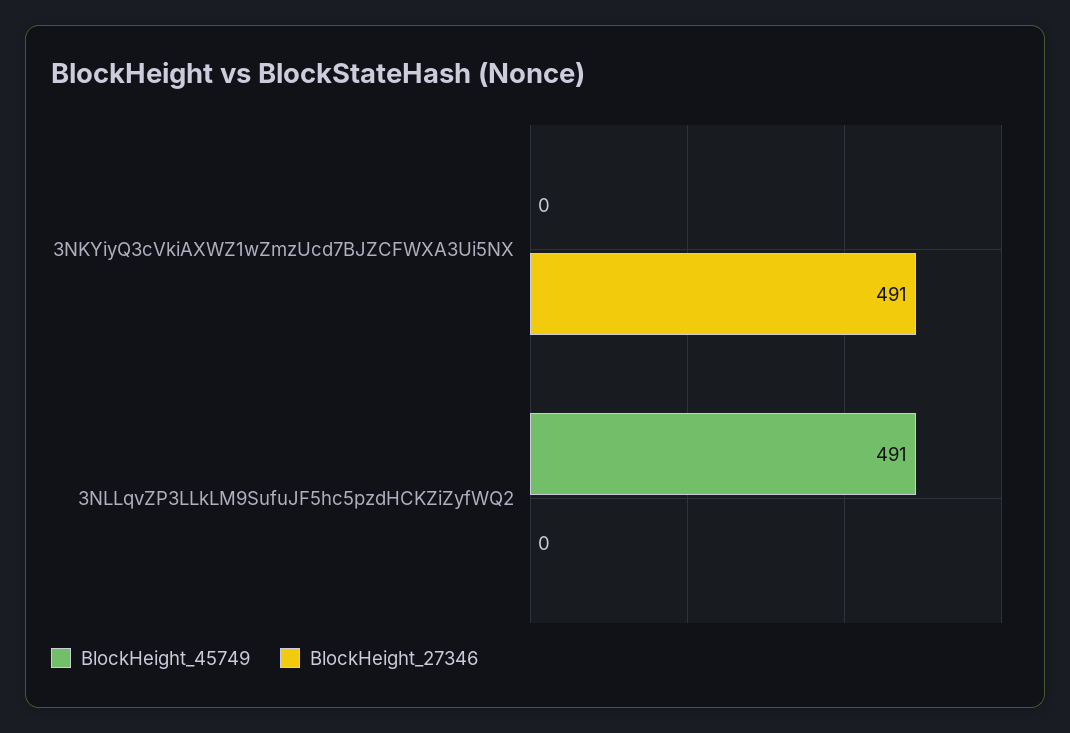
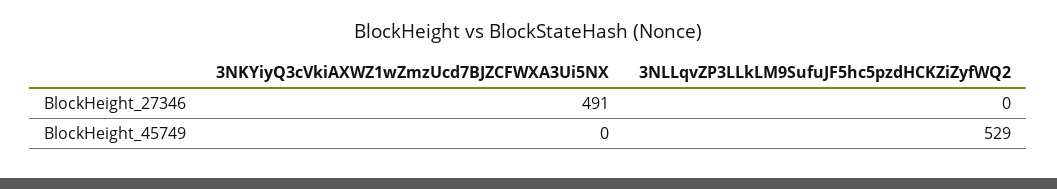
  {
    "BlockHeight_45749": {
      "3NKYiyQ3cVkiAXWZ1wZmzUcd7BJZCFWXA3Ui5NX": 0,
-     "3NLLqvZP3LLkLM9SufuJF5hc5pzdHCKZiZyfWQ2": 491
+     "3NLLqvZP3LLkLM9SufuJF5hc5pzdHCKZiZyfWQ2": 529
    },
    "BlockHeight_27346": {
      "3NKYiyQ3cVkiAXWZ1wZmzUcd7BJZCFWXA3Ui5NX": 491,
      "3NLLqvZP3LLkLM9SufuJF5hc5pzdHCKZiZyfWQ2": 0
    }
  }

